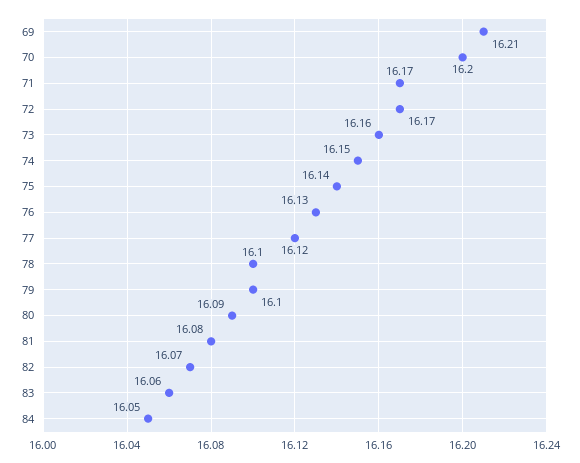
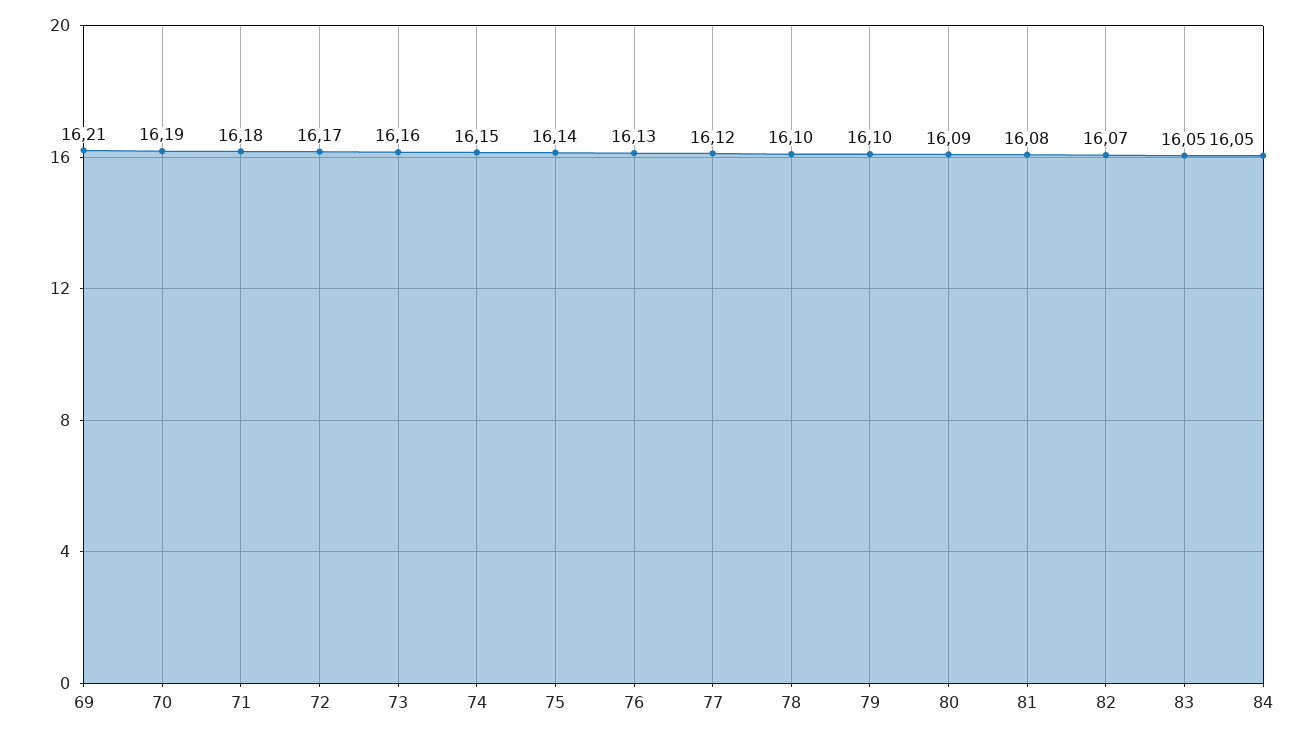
  {
    "69": 16.21,
-   "70": 16.2,
+   "70": 16.19,
-   "71": 16.17,
+   "71": 16.18,
    "72": 16.17,
    "73": 16.16,
    "74": 16.15,
    "75": 16.14,
    "76": 16.13,
    "77": 16.12,
    "78": 16.1,
    "79": 16.1,
    "80": 16.09,
    "81": 16.08,
    "82": 16.07,
-   "83": 16.06,
+   "83": 16.05,
    "84": 16.05
  }

